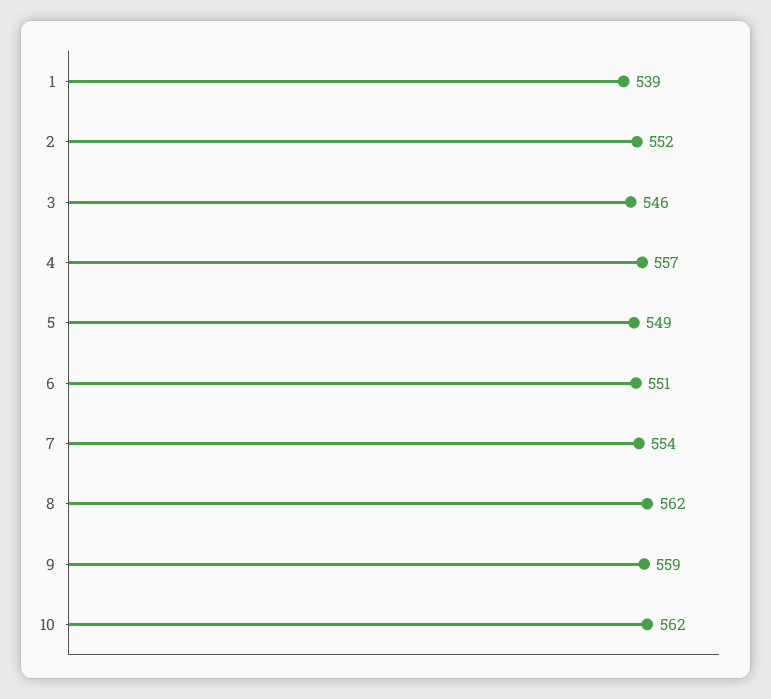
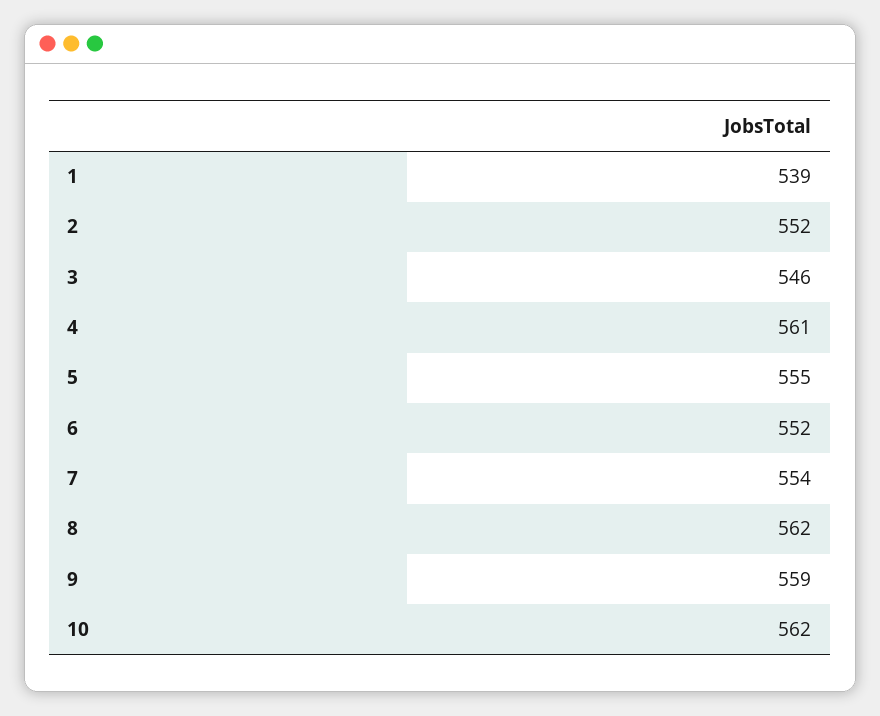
  {
    "1": 539,
    "2": 552,
    "3": 546,
-   "4": 557,
+   "4": 561,
-   "5": 549,
+   "5": 555,
-   "6": 551,
+   "6": 552,
    "7": 554,
    "8": 562,
    "9": 559,
    "10": 562
  }

